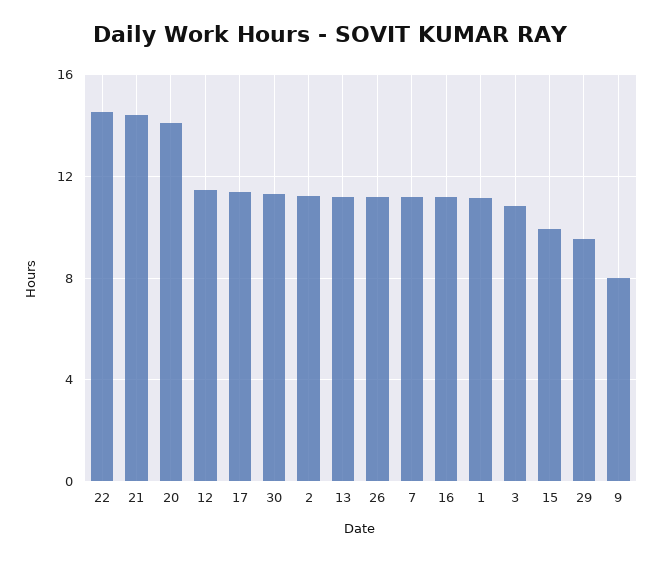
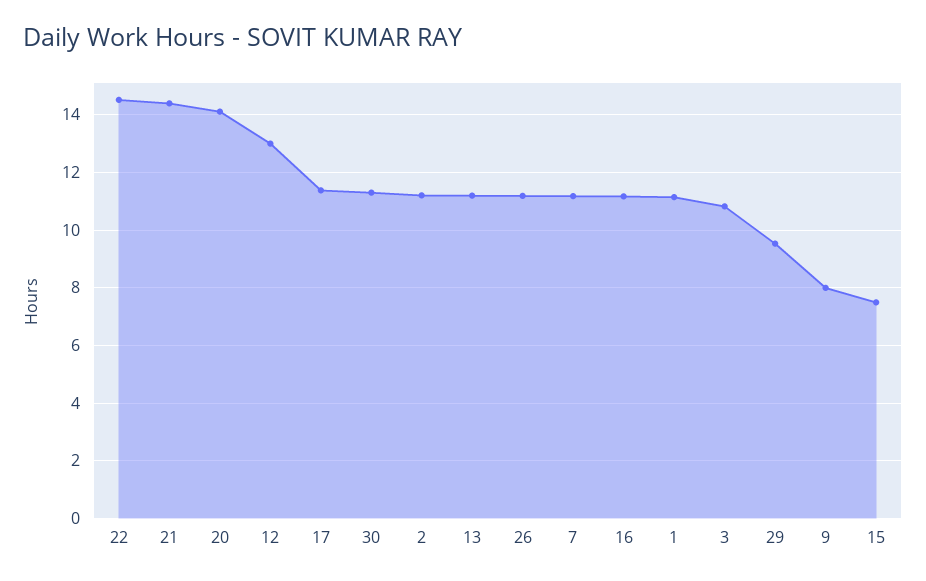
  {
    "22": 14.5,
    "21": 14.5,
    "20": 14,
-   "12": 11.5,
+   "12": 13,
    "17": 11.5,
    "30": 11.25,
    "2": 11.25,
    "13": 11.25,
    "26": 11.25,
    "7": 11.25,
    "16": 11.25,
    "1": 11.25,
    "3": 10.75,
-   "15": 10,
+   "15": 7.5,
    "29": 9.5,
    "9": 8
  }

